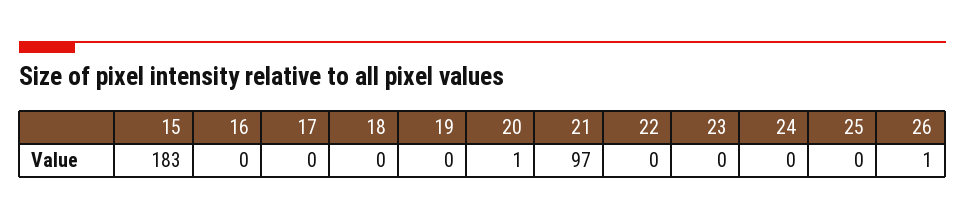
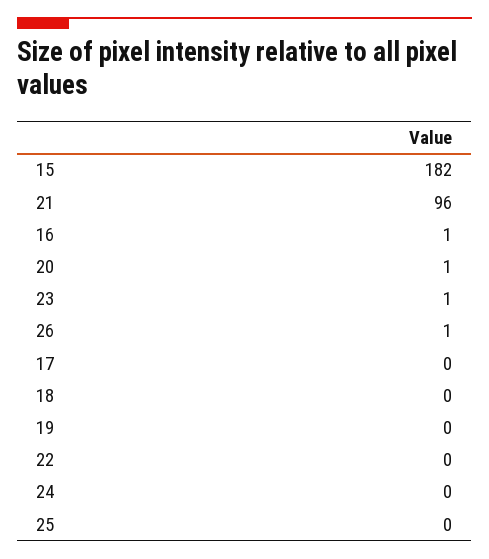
  {
-   "15": 183,
+   "15": 182,
-   "16": 0,
+   "16": 1,
    "17": 0,
    "18": 0,
    "19": 0,
    "20": 1,
-   "21": 97,
+   "21": 96,
    "22": 0,
-   "23": 0,
+   "23": 1,
    "24": 0,
    "25": 0,
    "26": 1
  }

